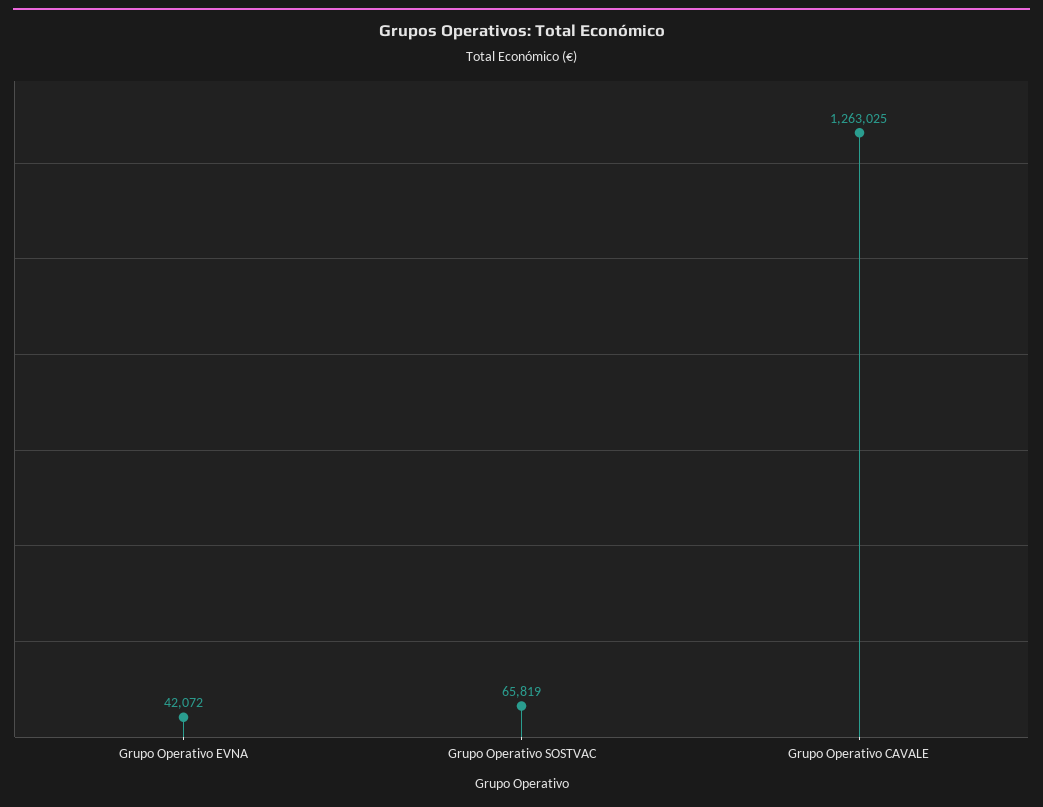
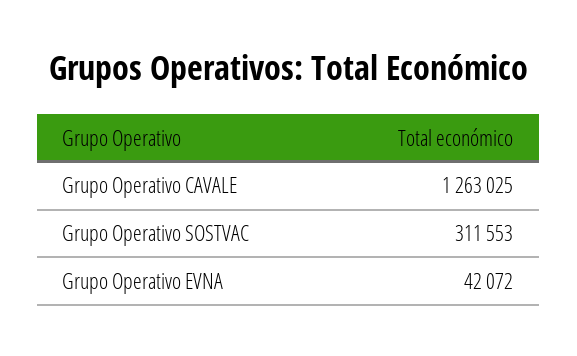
  {
    "Grupo Operativo EVNA": 42072,
-   "Grupo Operativo SOSTVAC": 65819,
+   "Grupo Operativo SOSTVAC": 311553,
    "Grupo Operativo CAVALE": 1263025
  }

